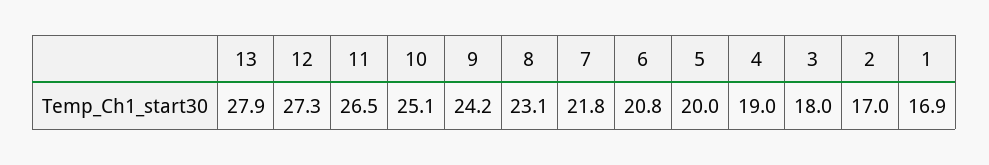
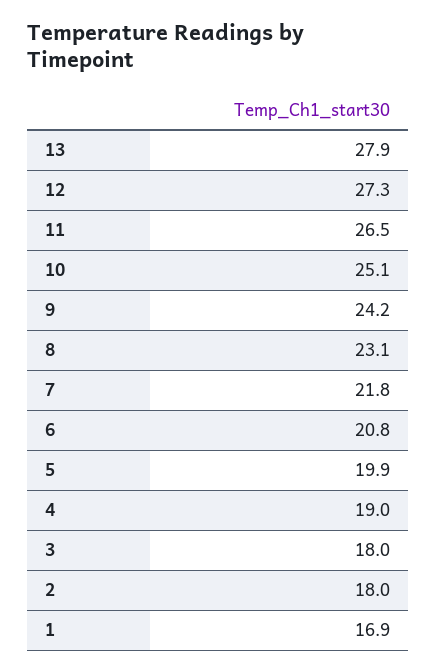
  {
    "13": 27.9,
    "12": 27.3,
    "11": 26.5,
    "10": 25.1,
    "9": 24.2,
    "8": 23.1,
    "7": 21.8,
    "6": 20.8,
-   "5": 20,
+   "5": 19.9,
    "4": 19,
    "3": 18,
-   "2": 17,
+   "2": 18,
    "1": 16.9
  }

